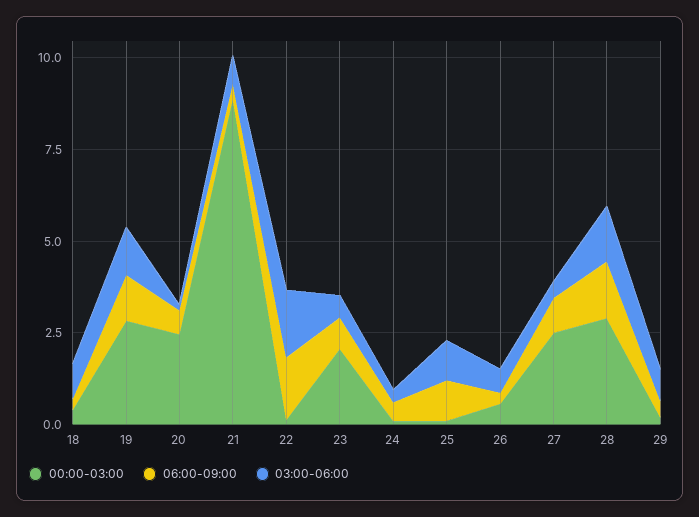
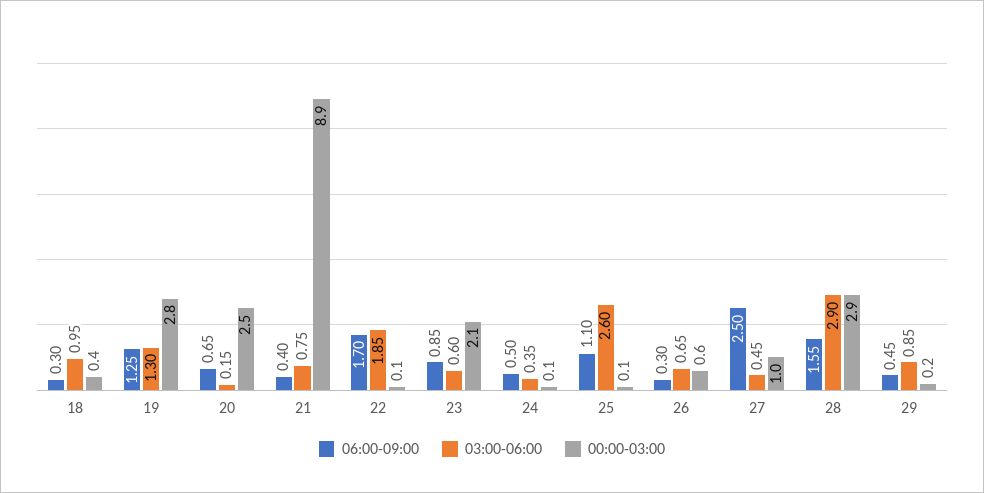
  {
    "00:00-03:00": {
      "18": 0.4,
      "19": 2.8,
      "20": 2.5,
      "21": 8.9,
      "22": 0.1,
      "23": 2.1,
      "24": 0.1,
      "25": 0.1,
      "26": 0.6,
-     "27": 2.5,
+     "27": 1,
      "28": 2.9,
      "29": 0.2
    },
    "06:00-09:00": {
      "18": 0.3,
      "19": 1.25,
      "20": 0.65,
      "21": 0.4,
      "22": 1.7,
      "23": 0.85,
      "24": 0.5,
      "25": 1.1,
      "26": 0.3,
-     "27": 1,
+     "27": 2.5,
      "28": 1.55,
      "29": 0.45
    },
    "03:00-06:00": {
      "18": 0.95,
      "19": 1.3,
      "20": 0.15,
      "21": 0.75,
      "22": 1.85,
      "23": 0.6,
      "24": 0.35,
-     "25": 1,
+     "25": 2.6,
      "26": 0.65,
      "27": 0.45,
-     "28": 1.5,
+     "28": 2.9,
      "29": 0.85
    }
  }

